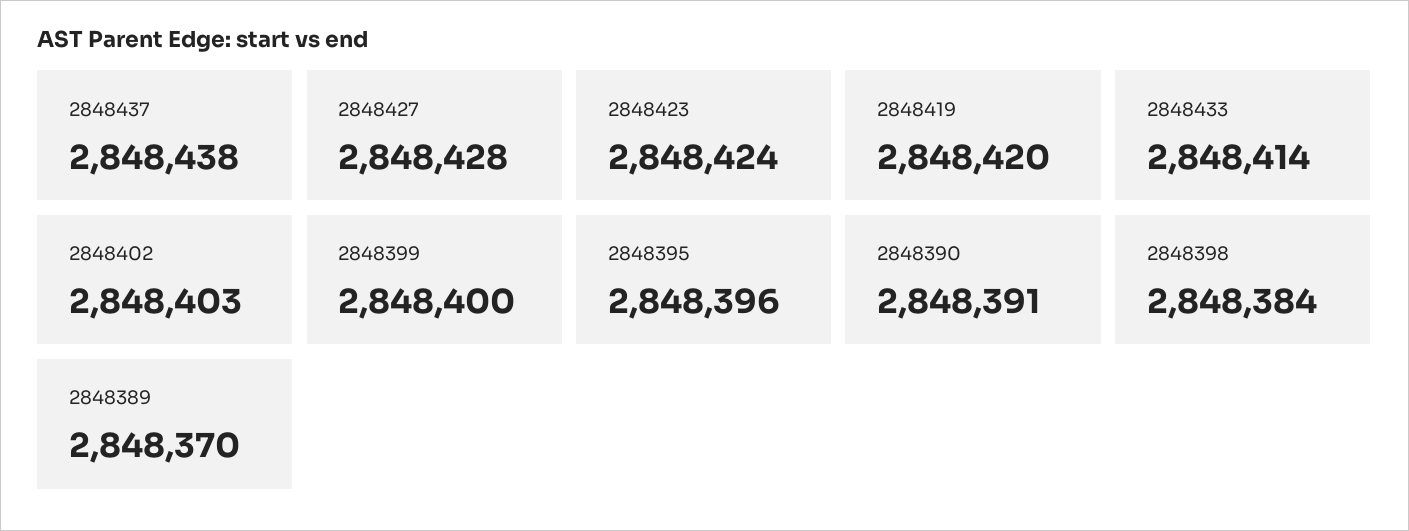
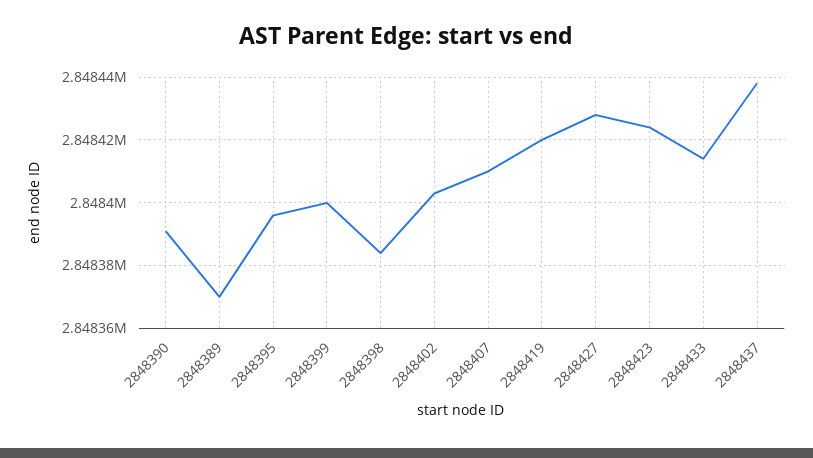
  {
    "2848437": 2848438,
    "2848427": 2848428,
    "2848423": 2848424,
    "2848419": 2848420,
    "2848433": 2848414,
    "2848402": 2848403,
    "2848399": 2848400,
    "2848395": 2848396,
    "2848390": 2848391,
    "2848398": 2848384,
-   "2848389": 2848370
+   "2848389": 2848370,
+   "2848407": 2848410
  }

